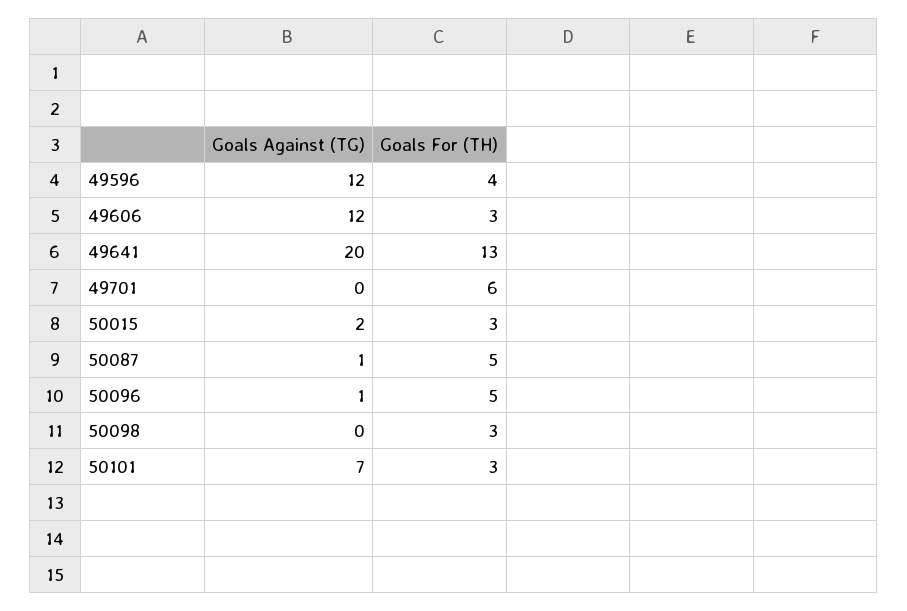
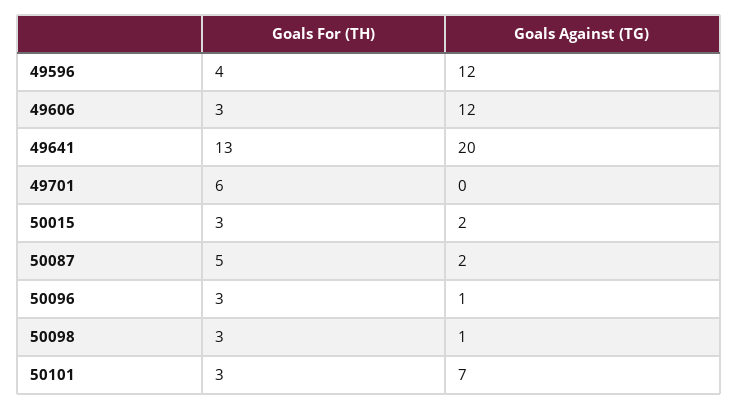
  {
    "Goals Against (TG)": {
      "49596": 12,
      "49606": 12,
      "49641": 20,
      "49701": 0,
      "50015": 2,
-     "50087": 1,
+     "50087": 2,
      "50096": 1,
-     "50098": 0,
+     "50098": 1,
      "50101": 7
    },
    "Goals For (TH)": {
      "49596": 4,
      "49606": 3,
      "49641": 13,
      "49701": 6,
      "50015": 3,
      "50087": 5,
-     "50096": 5,
+     "50096": 3,
      "50098": 3,
      "50101": 3
    }
  }

